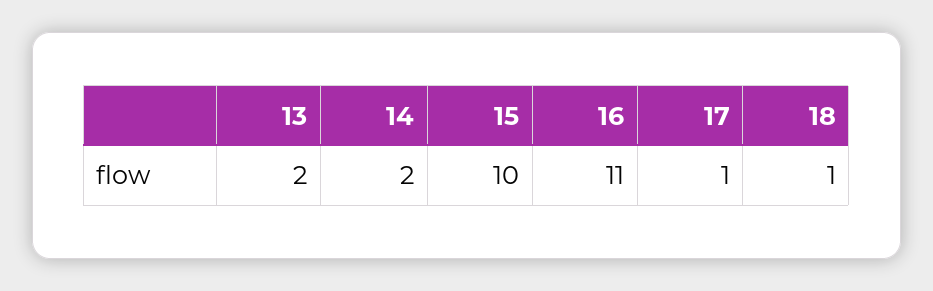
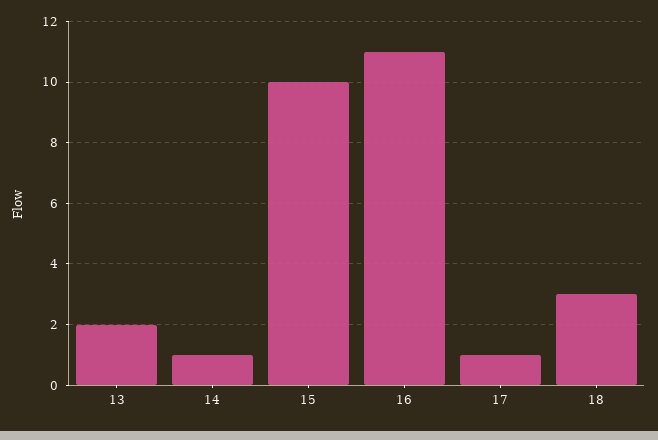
  {
    "13": 2,
-   "14": 2,
+   "14": 1,
    "15": 10,
    "16": 11,
    "17": 1,
-   "18": 1
+   "18": 3
  }

